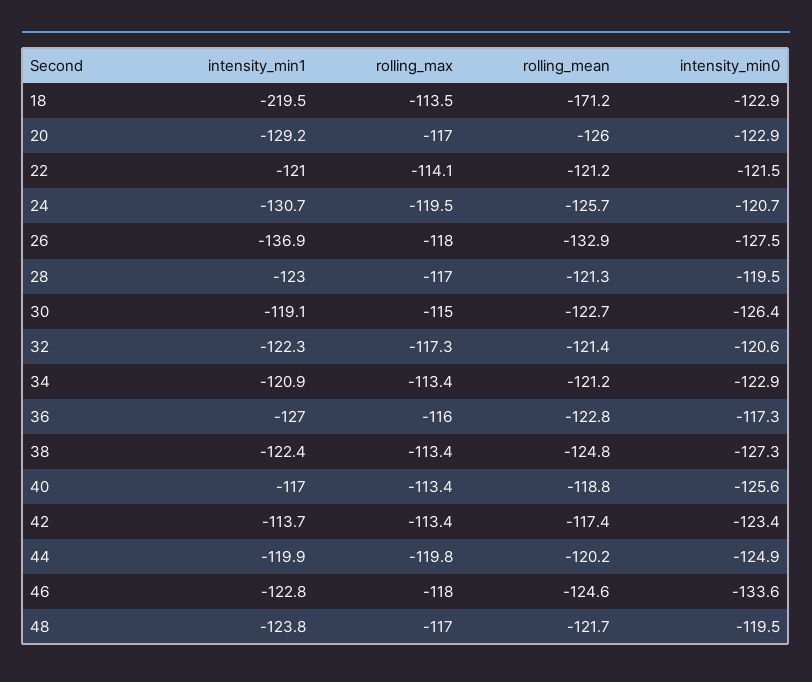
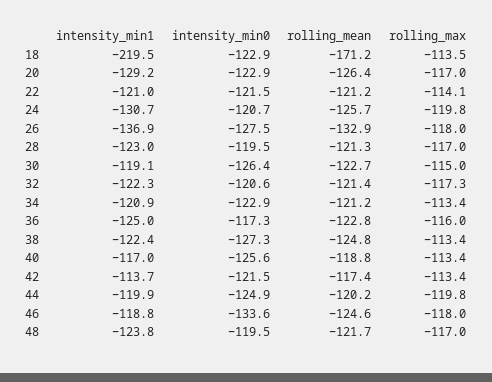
  {
    "intensity_min1": {
      "18": -219.5,
      "20": -129.2,
      "22": -121,
      "24": -130.7,
      "26": -136.9,
      "28": -123,
      "30": -119.1,
      "32": -122.3,
      "34": -120.9,
-     "36": -127,
+     "36": -125,
      "38": -122.4,
      "40": -117,
      "42": -113.7,
      "44": -119.9,
-     "46": -122.8,
+     "46": -118.8,
      "48": -123.8
    },
    "rolling_max": {
      "18": -113.5,
      "20": -117,
      "22": -114.1,
-     "24": -119.5,
+     "24": -119.8,
      "26": -118,
      "28": -117,
      "30": -115,
      "32": -117.3,
      "34": -113.4,
      "36": -116,
      "38": -113.4,
      "40": -113.4,
      "42": -113.4,
      "44": -119.8,
      "46": -118,
      "48": -117
    },
    "rolling_mean": {
      "18": -171.2,
-     "20": -126,
+     "20": -126.4,
      "22": -121.2,
      "24": -125.7,
      "26": -132.9,
      "28": -121.3,
      "30": -122.7,
      "32": -121.4,
      "34": -121.2,
      "36": -122.8,
      "38": -124.8,
      "40": -118.8,
      "42": -117.4,
      "44": -120.2,
      "46": -124.6,
      "48": -121.7
    },
    "intensity_min0": {
      "18": -122.9,
      "20": -122.9,
      "22": -121.5,
      "24": -120.7,
      "26": -127.5,
      "28": -119.5,
      "30": -126.4,
      "32": -120.6,
      "34": -122.9,
      "36": -117.3,
      "38": -127.3,
      "40": -125.6,
-     "42": -123.4,
+     "42": -121.5,
      "44": -124.9,
      "46": -133.6,
      "48": -119.5
    }
  }

